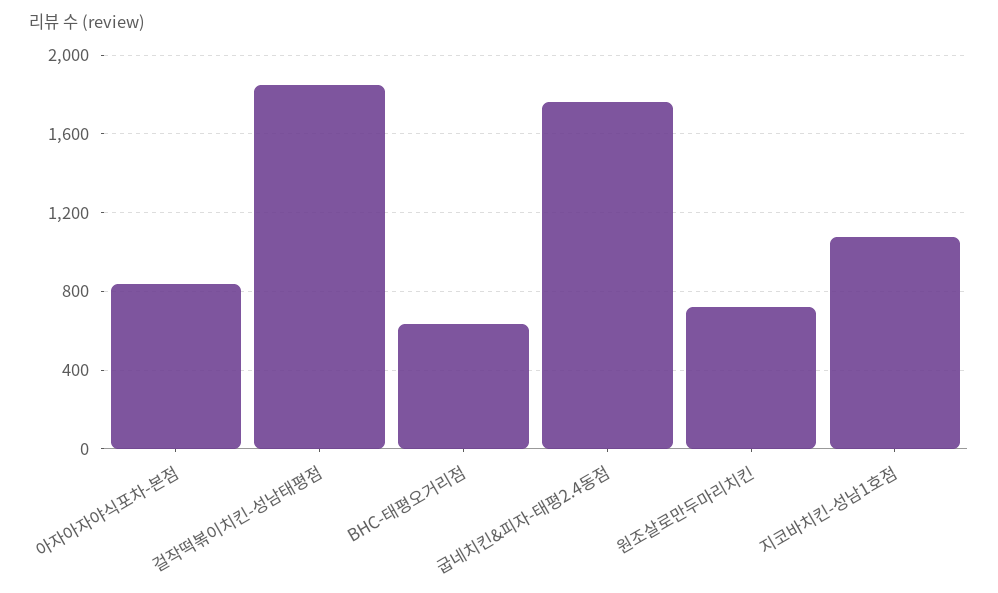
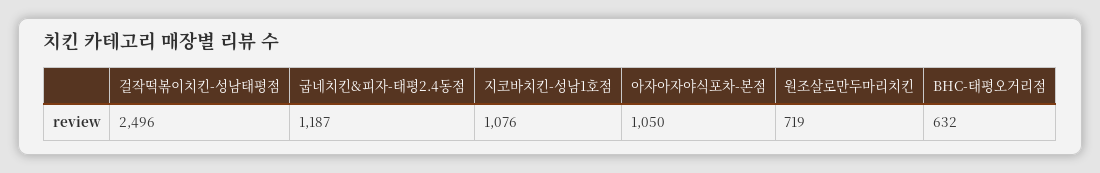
  {
-   "아자아자야식포차-본점": 850,
+   "아자아자야식포차-본점": 1050,
-   "걸작떡볶이치킨-성남태평점": 1850,
+   "걸작떡볶이치킨-성남태평점": 2496,
    "BHC-태평오거리점": 632,
-   "굽네치킨&피자-태평2.4동점": 1750,
+   "굽네치킨&피자-태평2.4동점": 1187,
    "원조살로만두마리치킨": 719,
    "지코바치킨-성남1호점": 1076
  }

